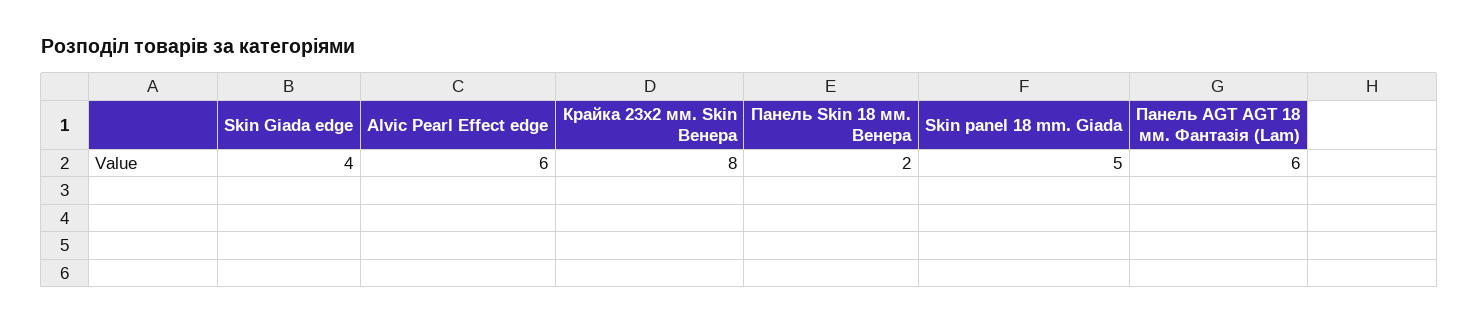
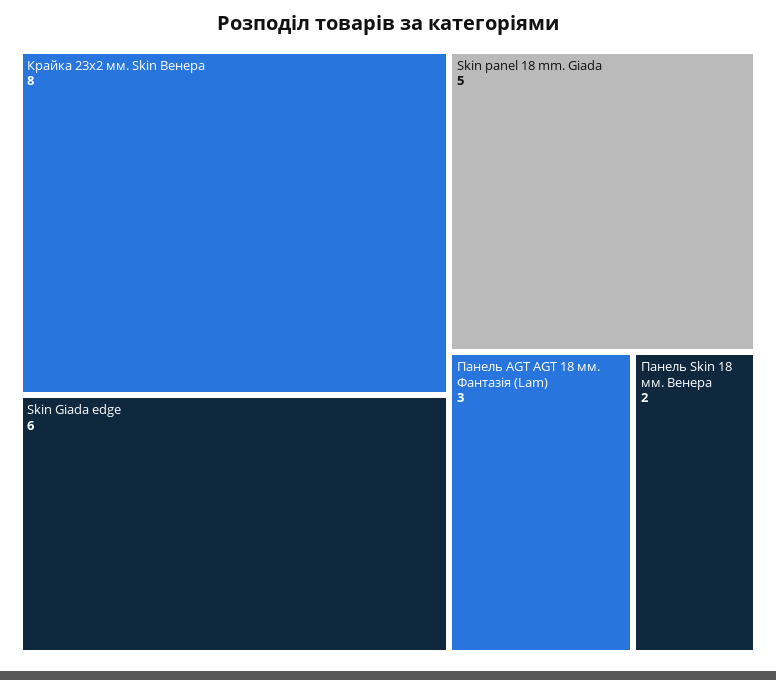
  {
-   "Skin Giada edge": 4,
+   "Skin Giada edge": 6,
-   "Alvic Pearl Effect edge": 6,
    "Крайка 23x2 мм. Skin Венера": 8,
    "Панель Skin 18 мм. Венера": 2,
    "Skin panel 18 mm. Giada": 5,
-   "Панель AGT AGT 18 мм. Фантазія (Lam)": 6
+   "Панель AGT AGT 18 мм. Фантазія (Lam)": 3
  }

